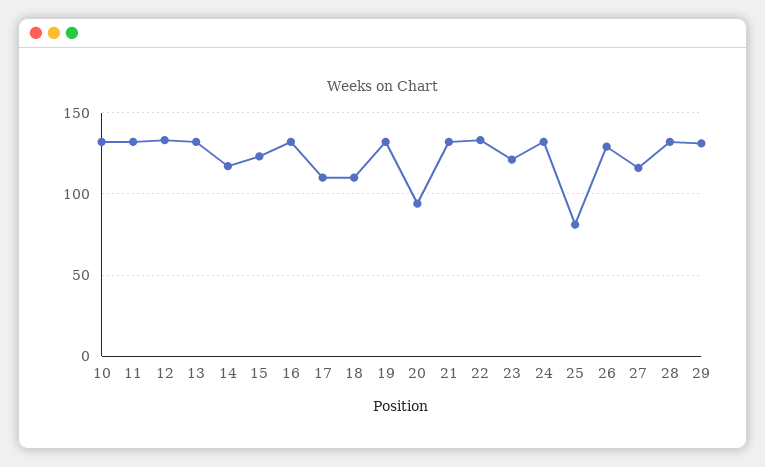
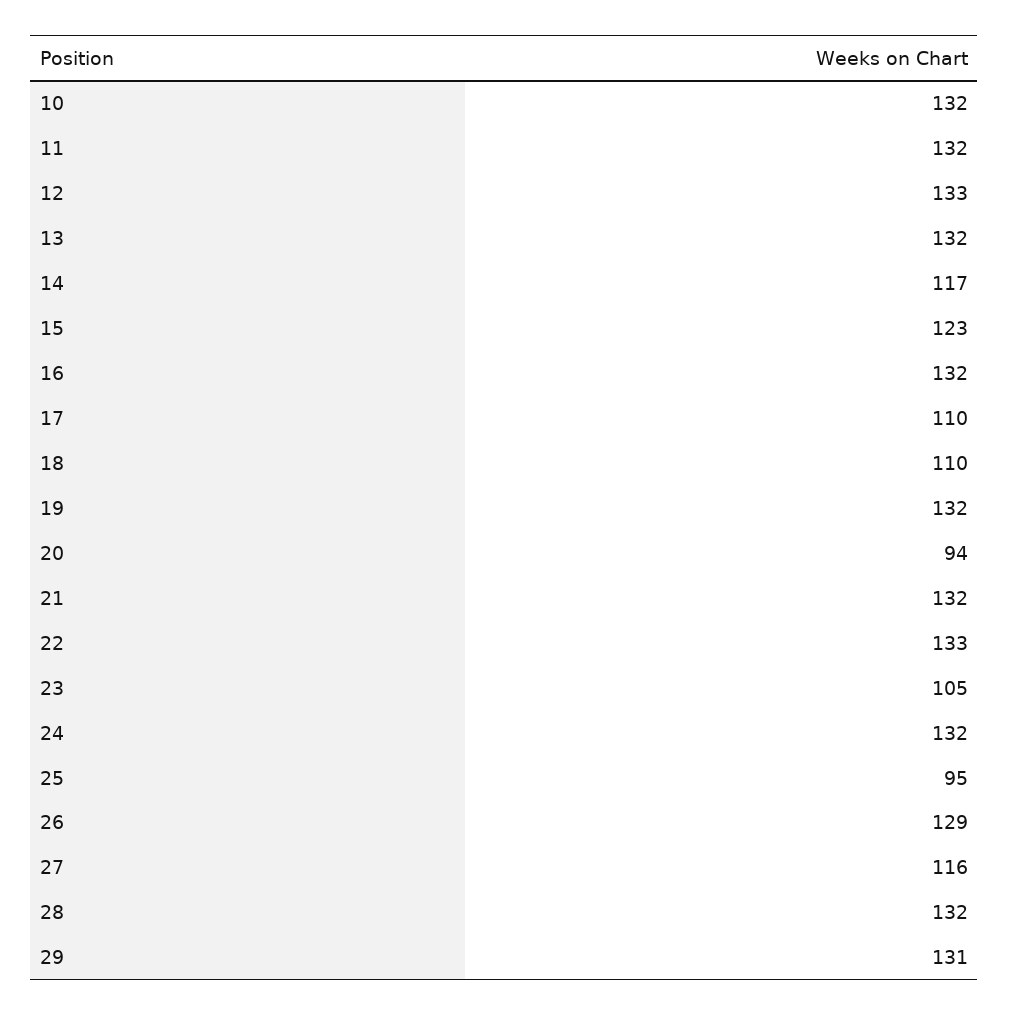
  {
    "10": 132,
    "11": 132,
    "12": 133,
    "13": 132,
    "14": 117,
    "15": 123,
    "16": 132,
    "17": 110,
    "18": 110,
    "19": 132,
    "20": 94,
    "21": 132,
    "22": 133,
-   "23": 120,
+   "23": 105,
    "24": 132,
-   "25": 80,
+   "25": 95,
    "26": 129,
    "27": 116,
    "28": 132,
    "29": 131
  }

